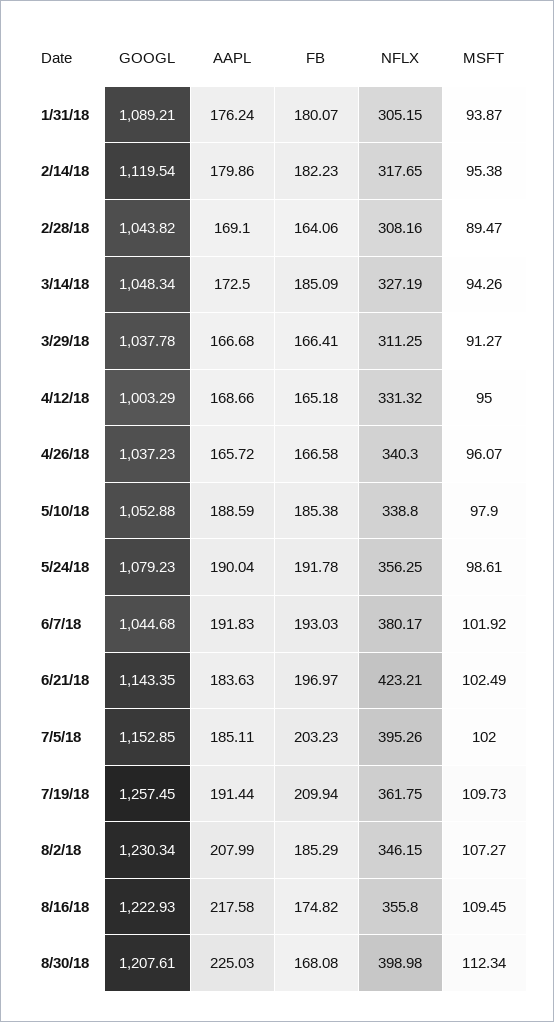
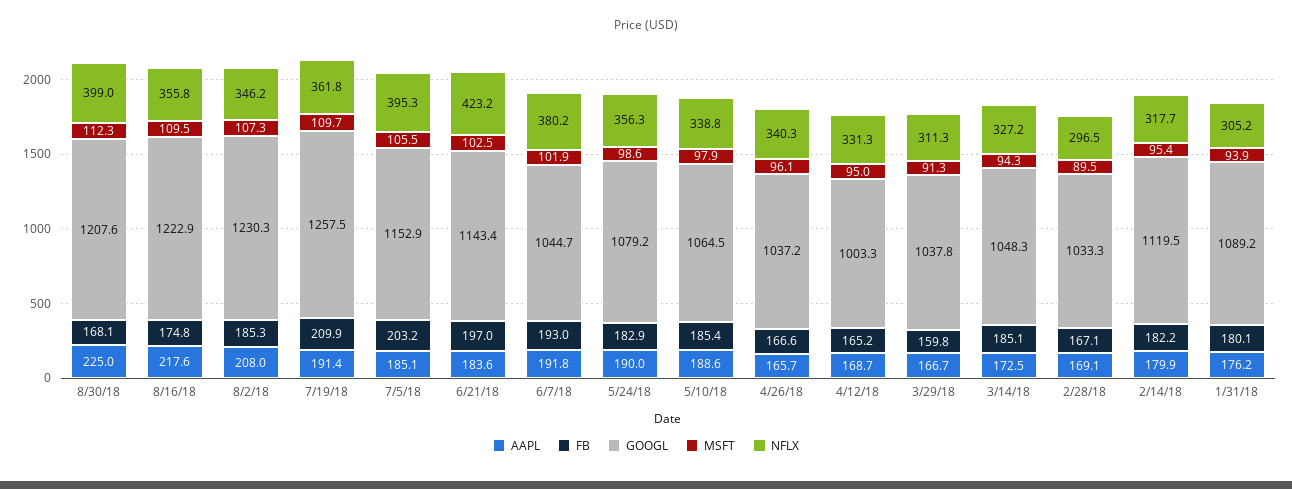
  {
    "GOOGL": {
      "1/31/18": 1089.21,
      "2/14/18": 1119.54,
-     "2/28/18": 1043.82,
+     "2/28/18": 1033.3,
      "3/14/18": 1048.34,
      "3/29/18": 1037.78,
      "4/12/18": 1003.29,
      "4/26/18": 1037.23,
-     "5/10/18": 1052.88,
+     "5/10/18": 1064.5,
      "5/24/18": 1079.23,
      "6/7/18": 1044.68,
      "6/21/18": 1143.35,
      "7/5/18": 1152.85,
      "7/19/18": 1257.45,
      "8/2/18": 1230.34,
      "8/16/18": 1222.93,
      "8/30/18": 1207.61
    },
    "AAPL": {
      "1/31/18": 176.24,
      "2/14/18": 179.86,
      "2/28/18": 169.1,
      "3/14/18": 172.5,
      "3/29/18": 166.68,
      "4/12/18": 168.66,
      "4/26/18": 165.72,
      "5/10/18": 188.59,
      "5/24/18": 190.04,
      "6/7/18": 191.83,
      "6/21/18": 183.63,
      "7/5/18": 185.11,
      "7/19/18": 191.44,
      "8/2/18": 207.99,
      "8/16/18": 217.58,
      "8/30/18": 225.03
    },
    "FB": {
      "1/31/18": 180.07,
      "2/14/18": 182.23,
-     "2/28/18": 164.06,
+     "2/28/18": 167.1,
      "3/14/18": 185.09,
-     "3/29/18": 166.41,
+     "3/29/18": 159.8,
      "4/12/18": 165.18,
      "4/26/18": 166.58,
      "5/10/18": 185.38,
-     "5/24/18": 191.78,
+     "5/24/18": 182.9,
      "6/7/18": 193.03,
      "6/21/18": 196.97,
      "7/5/18": 203.23,
      "7/19/18": 209.94,
      "8/2/18": 185.29,
      "8/16/18": 174.82,
      "8/30/18": 168.08
    },
    "NFLX": {
      "1/31/18": 305.15,
      "2/14/18": 317.65,
-     "2/28/18": 308.16,
+     "2/28/18": 296.5,
      "3/14/18": 327.19,
      "3/29/18": 311.25,
      "4/12/18": 331.32,
      "4/26/18": 340.3,
      "5/10/18": 338.8,
      "5/24/18": 356.25,
      "6/7/18": 380.17,
      "6/21/18": 423.21,
      "7/5/18": 395.26,
      "7/19/18": 361.75,
      "8/2/18": 346.15,
      "8/16/18": 355.8,
      "8/30/18": 398.98
    },
    "MSFT": {
      "1/31/18": 93.87,
      "2/14/18": 95.38,
      "2/28/18": 89.47,
      "3/14/18": 94.26,
      "3/29/18": 91.27,
      "4/12/18": 95,
      "4/26/18": 96.07,
      "5/10/18": 97.9,
      "5/24/18": 98.61,
      "6/7/18": 101.92,
      "6/21/18": 102.49,
-     "7/5/18": 102,
+     "7/5/18": 105.5,
      "7/19/18": 109.73,
      "8/2/18": 107.27,
      "8/16/18": 109.45,
      "8/30/18": 112.34
    }
  }

